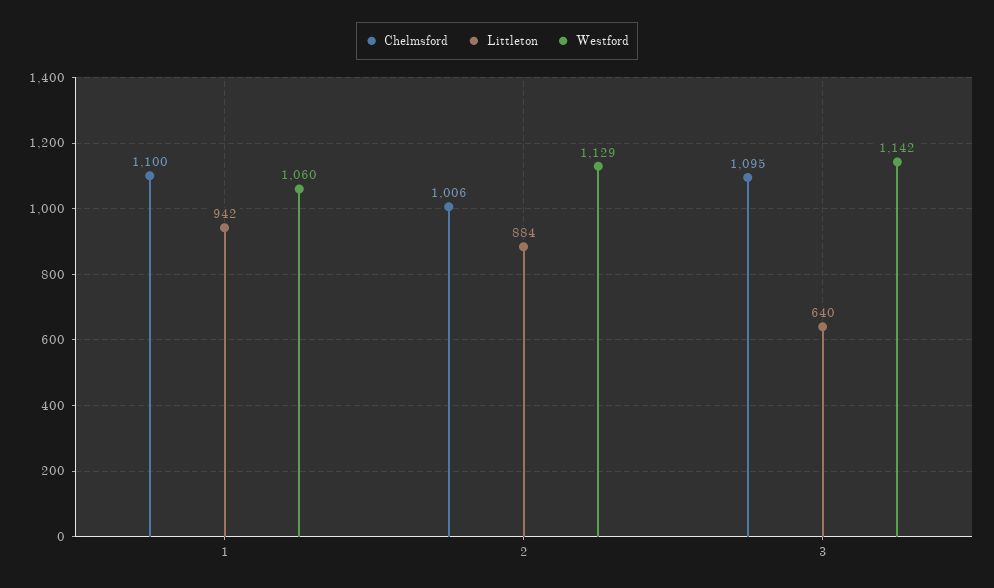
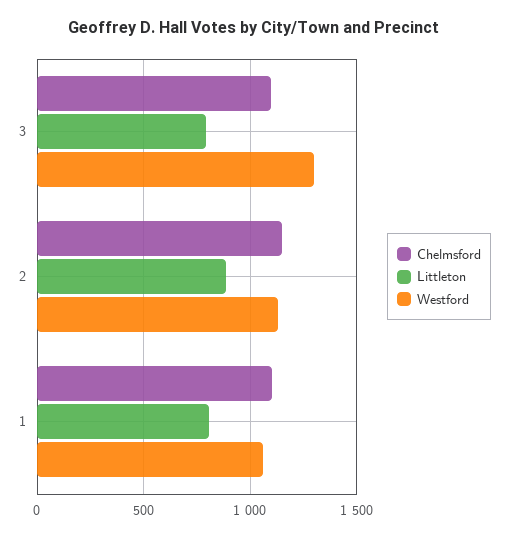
  {
    "Chelmsford": {
      "1": 1100,
-     "2": 1006,
+     "2": 1150,
      "3": 1095
    },
    "Littleton": {
-     "1": 942,
+     "1": 800,
      "2": 884,
-     "3": 640
+     "3": 800
    },
    "Westford": {
      "1": 1060,
      "2": 1129,
-     "3": 1142
+     "3": 1300
    }
  }

